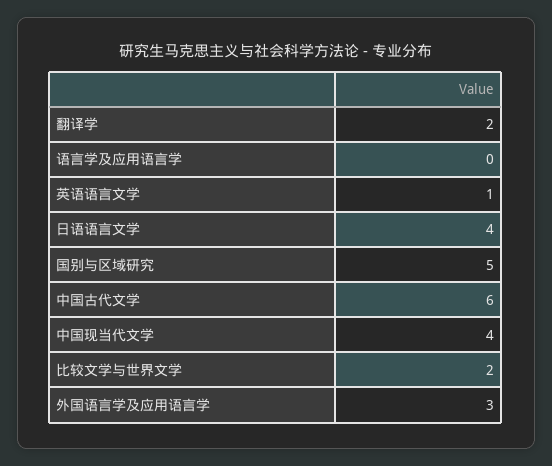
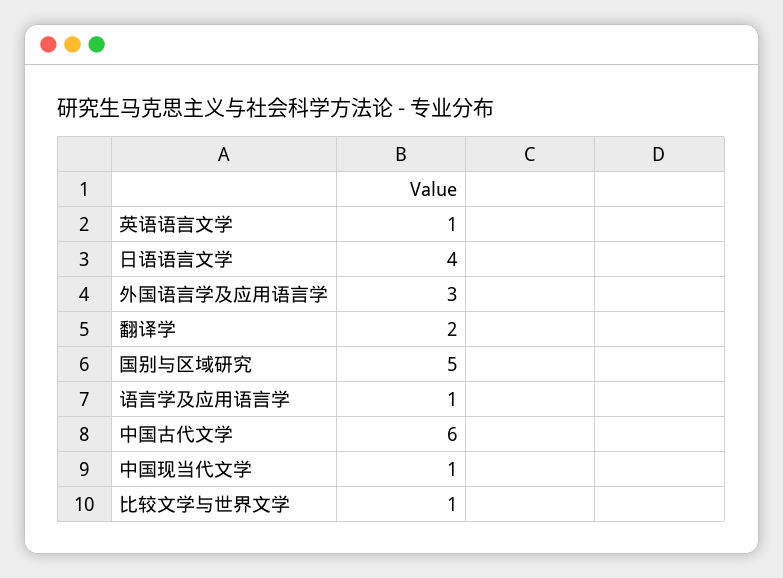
  {
    "翻译学": 2,
-   "语言学及应用语言学": 0,
+   "语言学及应用语言学": 1,
    "英语语言文学": 1,
    "日语语言文学": 4,
    "国别与区域研究": 5,
    "中国古代文学": 6,
-   "中国现当代文学": 4,
+   "中国现当代文学": 1,
-   "比较文学与世界文学": 2,
+   "比较文学与世界文学": 1,
    "外国语言学及应用语言学": 3
  }

